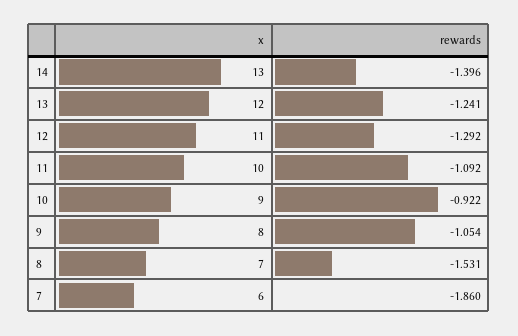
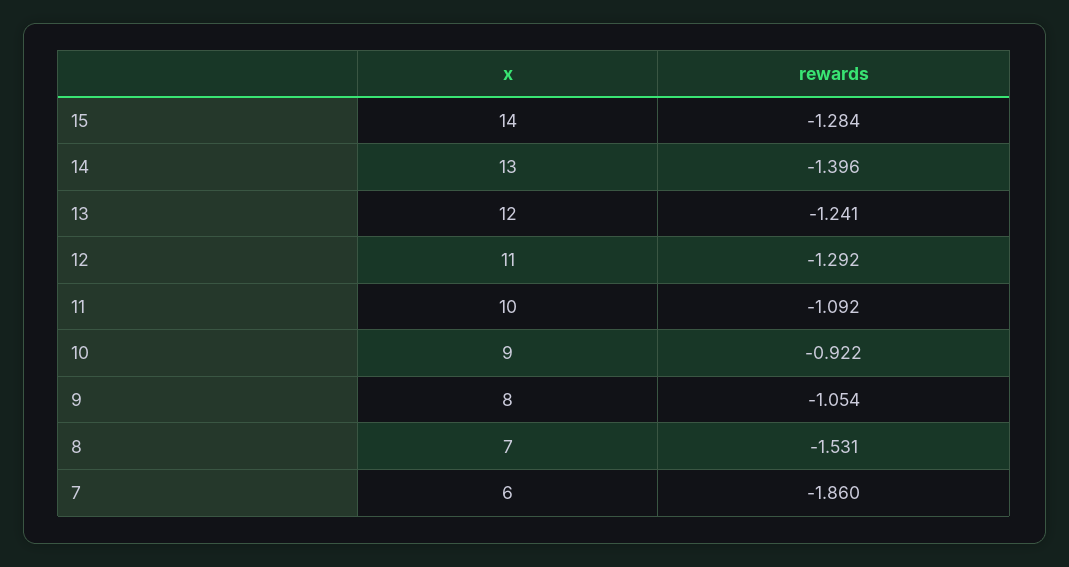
  {
    "x": {
      "14": 13,
      "13": 12,
      "12": 11,
      "11": 10,
      "10": 9,
      "9": 8,
      "8": 7,
-     "7": 6
+     "7": 6,
+     "15": 14
    },
    "rewards": {
      "14": -1.396,
      "13": -1.241,
      "12": -1.292,
      "11": -1.092,
      "10": -0.922,
      "9": -1.054,
      "8": -1.531,
-     "7": -1.86
+     "7": -1.86,
+     "15": -1.284
    }
  }

